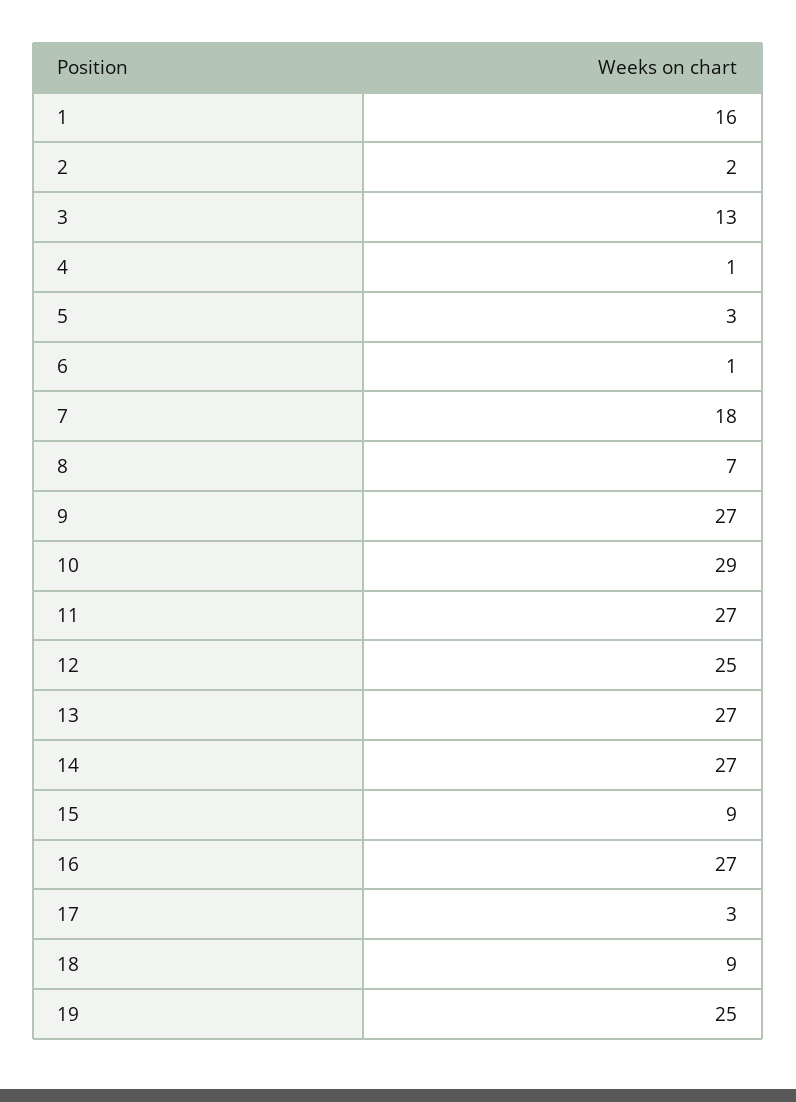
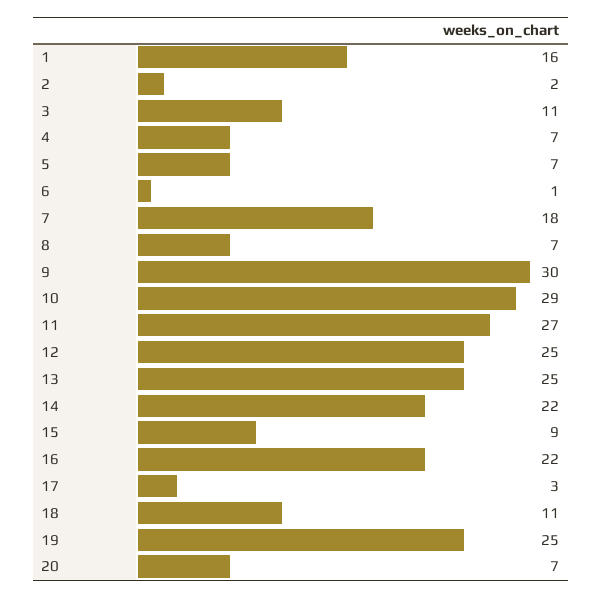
  {
    "1": 16,
    "2": 2,
-   "3": 13,
+   "3": 11,
-   "4": 1,
+   "4": 7,
-   "5": 3,
+   "5": 7,
    "6": 1,
    "7": 18,
    "8": 7,
-   "9": 27,
+   "9": 30,
    "10": 29,
    "11": 27,
    "12": 25,
-   "13": 27,
+   "13": 25,
-   "14": 27,
+   "14": 22,
    "15": 9,
-   "16": 27,
+   "16": 22,
    "17": 3,
-   "18": 9,
+   "18": 11,
-   "19": 25
+   "19": 25,
+   "20": 7
  }

